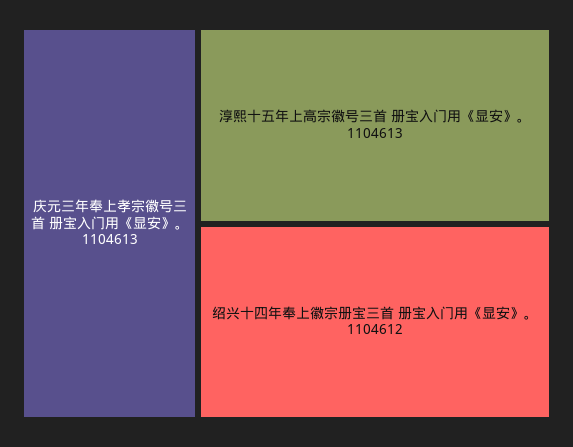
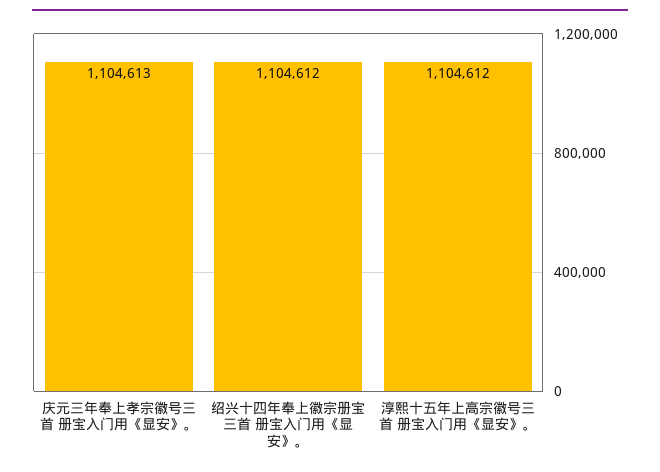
  {
    "庆元三年奉上孝宗徽号三首 册宝入门用《显安》。": 1104613,
-   "淳熙十五年上高宗徽号三首 册宝入门用《显安》。": 1104613,
+   "淳熙十五年上高宗徽号三首 册宝入门用《显安》。": 1104612,
    "绍兴十四年奉上徽宗册宝三首 册宝入门用《显安》。": 1104612
  }

